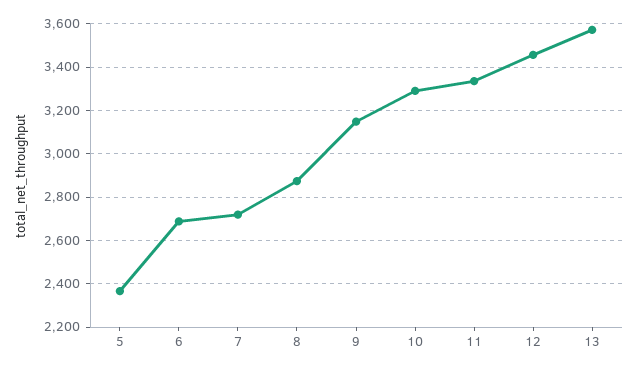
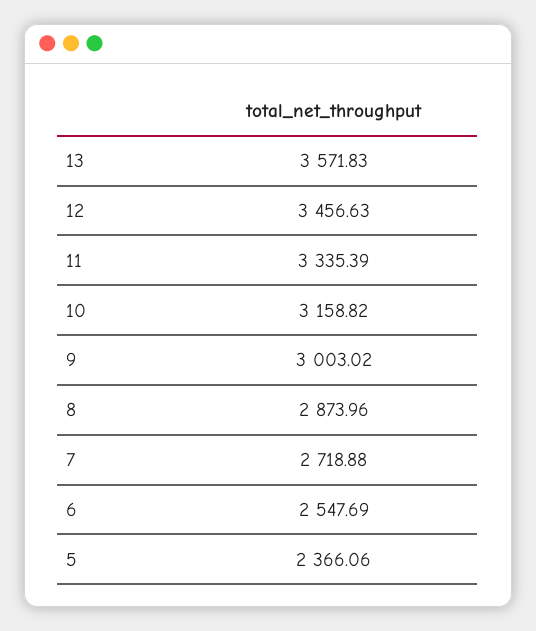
  {
    "5": 2366.06,
-   "6": 2700,
+   "6": 2547.69,
    "7": 2718.88,
    "8": 2873.96,
-   "9": 3150,
+   "9": 3003.02,
-   "10": 3300,
+   "10": 3158.82,
    "11": 3335.39,
    "12": 3456.63,
    "13": 3571.83
  }

